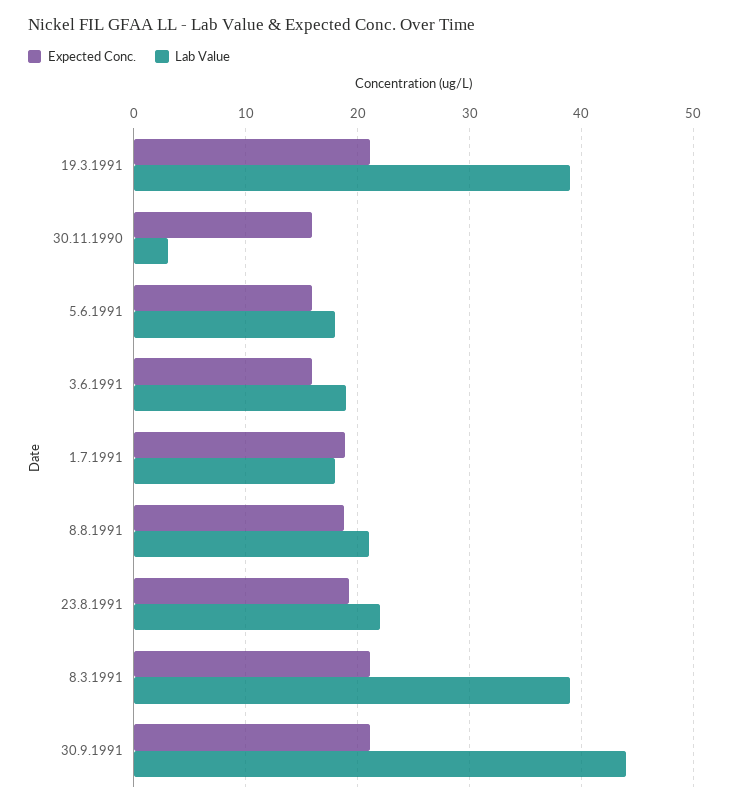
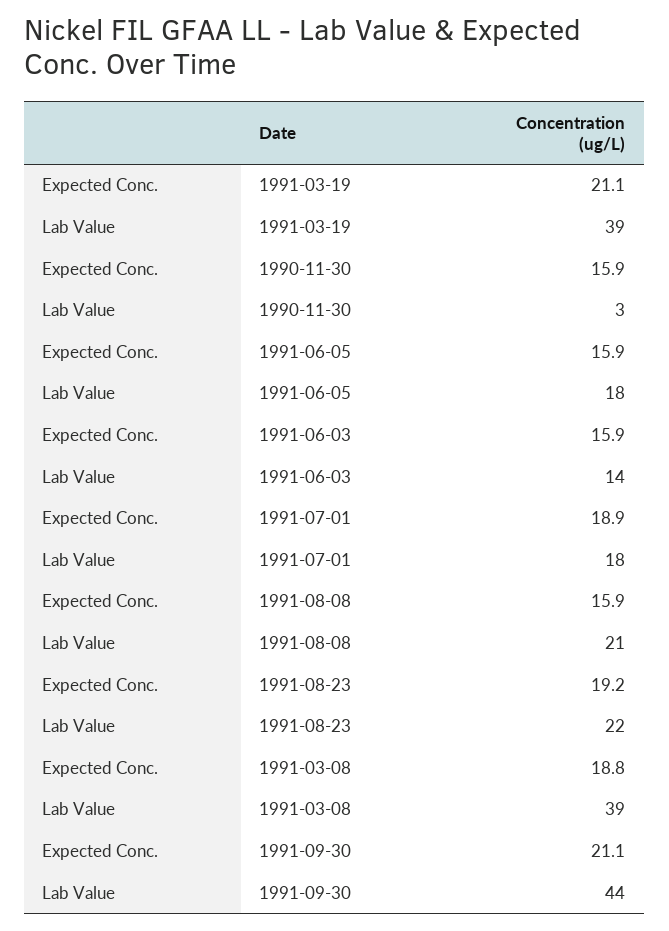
  {
    "Expected Conc.": {
      "19.3.1991": 21.1,
      "30.11.1990": 15.9,
      "5.6.1991": 15.9,
      "3.6.1991": 15.9,
      "1.7.1991": 18.9,
-     "8.8.1991": 19,
+     "8.8.1991": 15.9,
      "23.8.1991": 19.2,
-     "8.3.1991": 21,
+     "8.3.1991": 18.8,
      "30.9.1991": 21.1
    },
    "Lab Value": {
      "19.3.1991": 39,
      "30.11.1990": 3,
      "5.6.1991": 18,
-     "3.6.1991": 19,
+     "3.6.1991": 14,
      "1.7.1991": 18,
      "8.8.1991": 21,
      "23.8.1991": 22,
      "8.3.1991": 39,
      "30.9.1991": 44
    }
  }

